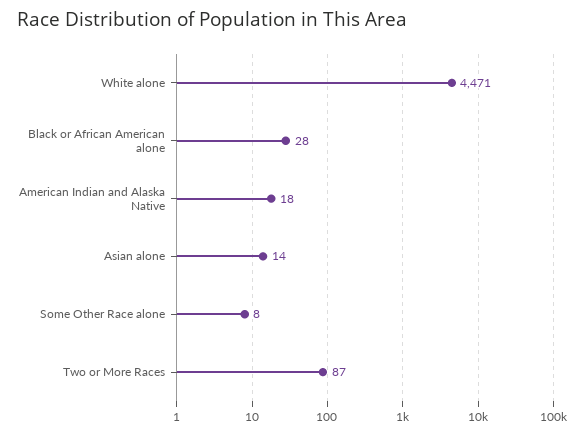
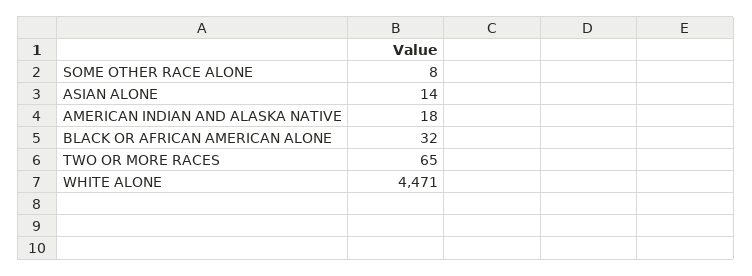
  {
    "White alone": 4471,
-   "Black or African American alone": 28,
+   "Black or African American alone": 32,
    "American Indian and Alaska Native": 18,
    "Asian alone": 14,
    "Some Other Race alone": 8,
-   "Two or More Races": 87
+   "Two or More Races": 65
  }

